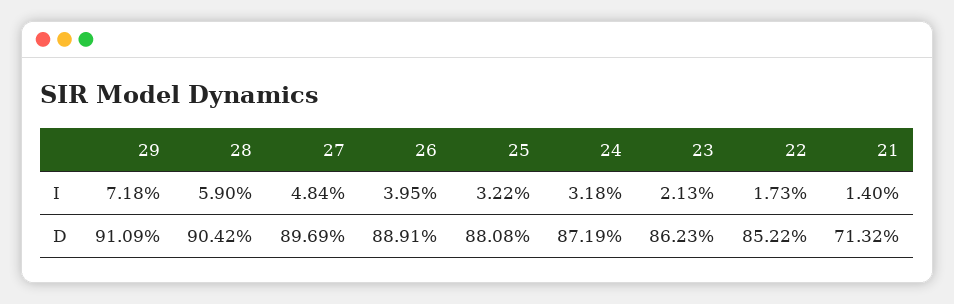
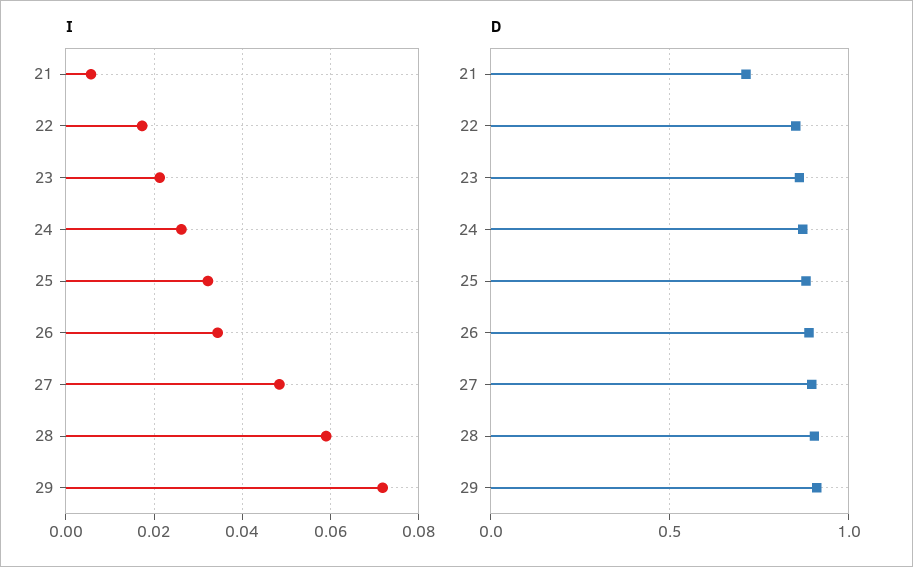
  {
    "I": {
      "29": 0.0718,
      "28": 0.059,
      "27": 0.0484,
-     "26": 0.0395,
+     "26": 0.034,
      "25": 0.0322,
-     "24": 0.0318,
+     "24": 0.026,
      "23": 0.0213,
      "22": 0.0173,
-     "21": 0.014
+     "21": 0.006
    },
    "D": {
      "29": 0.9109,
      "28": 0.9042,
      "27": 0.8969,
      "26": 0.8891,
      "25": 0.8808,
      "24": 0.8719,
      "23": 0.8623,
      "22": 0.8522,
      "21": 0.7132
    }
  }

